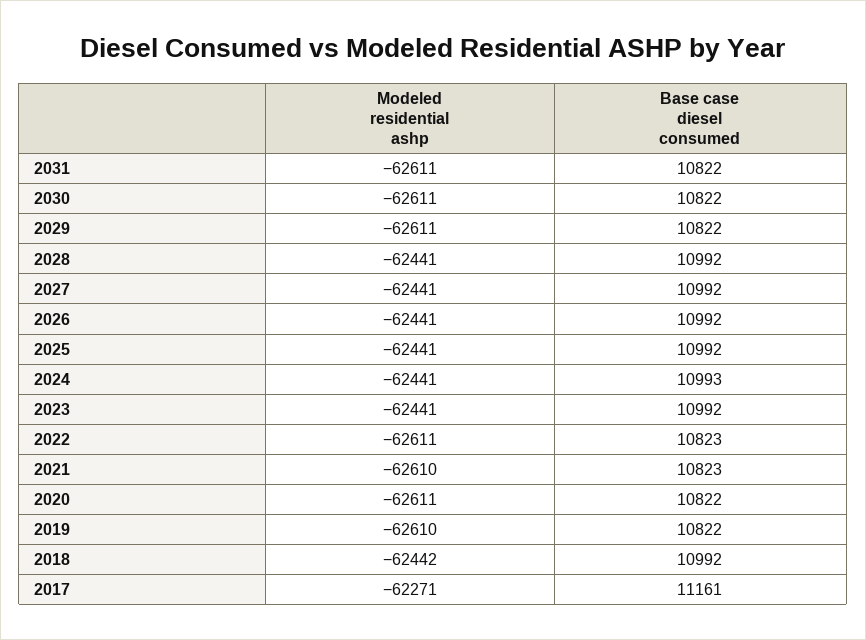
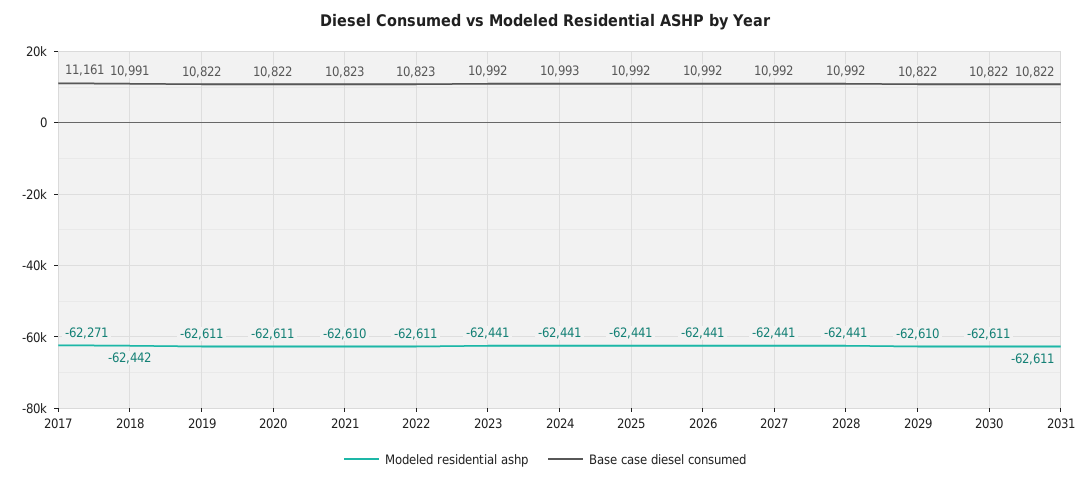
  {
    "Modeled residential ashp": {
      "2031": -62611,
      "2030": -62611,
-     "2029": -62611,
+     "2029": -62610,
      "2028": -62441,
      "2027": -62441,
      "2026": -62441,
      "2025": -62441,
      "2024": -62441,
      "2023": -62441,
      "2022": -62611,
      "2021": -62610,
      "2020": -62611,
-     "2019": -62610,
+     "2019": -62611,
      "2018": -62442,
      "2017": -62271
    },
    "Base case diesel consumed": {
      "2031": 10822,
      "2030": 10822,
      "2029": 10822,
      "2028": 10992,
      "2027": 10992,
      "2026": 10992,
      "2025": 10992,
      "2024": 10993,
      "2023": 10992,
      "2022": 10823,
      "2021": 10823,
      "2020": 10822,
      "2019": 10822,
-     "2018": 10992,
+     "2018": 10991,
      "2017": 11161
    }
  }

